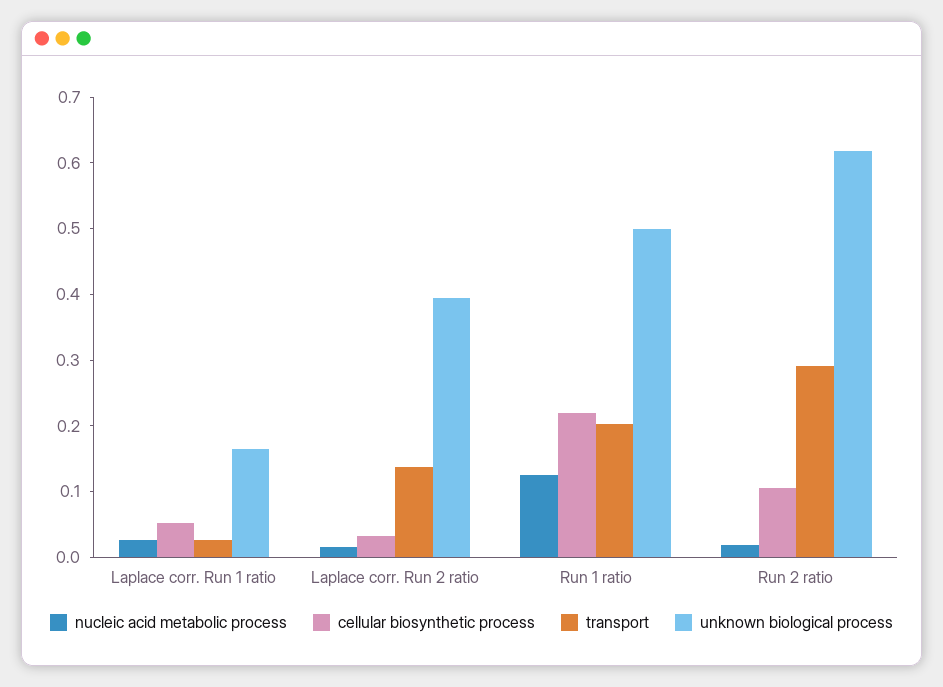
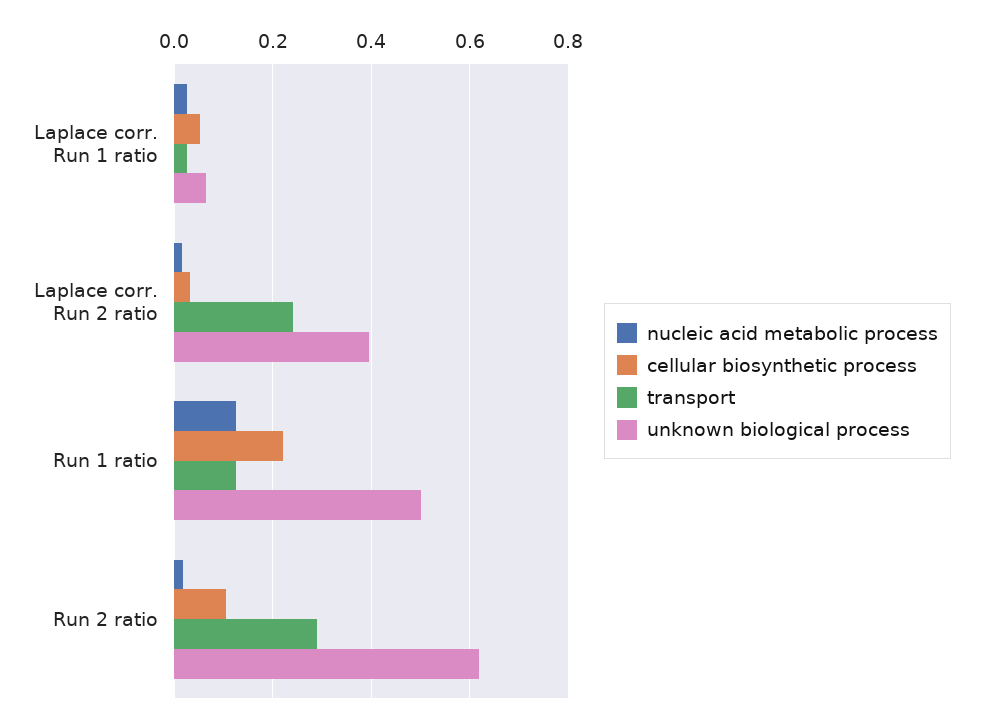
  {
    "nucleic acid metabolic process": {
      "Laplace corr. Run 1 ratio": 0.02,
      "Laplace corr. Run 2 ratio": 0.02,
      "Run 1 ratio": 0.12,
      "Run 2 ratio": 0.02
    },
    "cellular biosynthetic process": {
      "Laplace corr. Run 1 ratio": 0.06,
      "Laplace corr. Run 2 ratio": 0.04,
      "Run 1 ratio": 0.22,
      "Run 2 ratio": 0.1
    },
    "transport": {
      "Laplace corr. Run 1 ratio": 0.02,
-     "Laplace corr. Run 2 ratio": 0.14,
+     "Laplace corr. Run 2 ratio": 0.24,
-     "Run 1 ratio": 0.2,
+     "Run 1 ratio": 0.12,
      "Run 2 ratio": 0.3
    },
    "unknown biological process": {
-     "Laplace corr. Run 1 ratio": 0.16,
+     "Laplace corr. Run 1 ratio": 0.06,
      "Laplace corr. Run 2 ratio": 0.4,
      "Run 1 ratio": 0.5,
      "Run 2 ratio": 0.62
    }
  }

